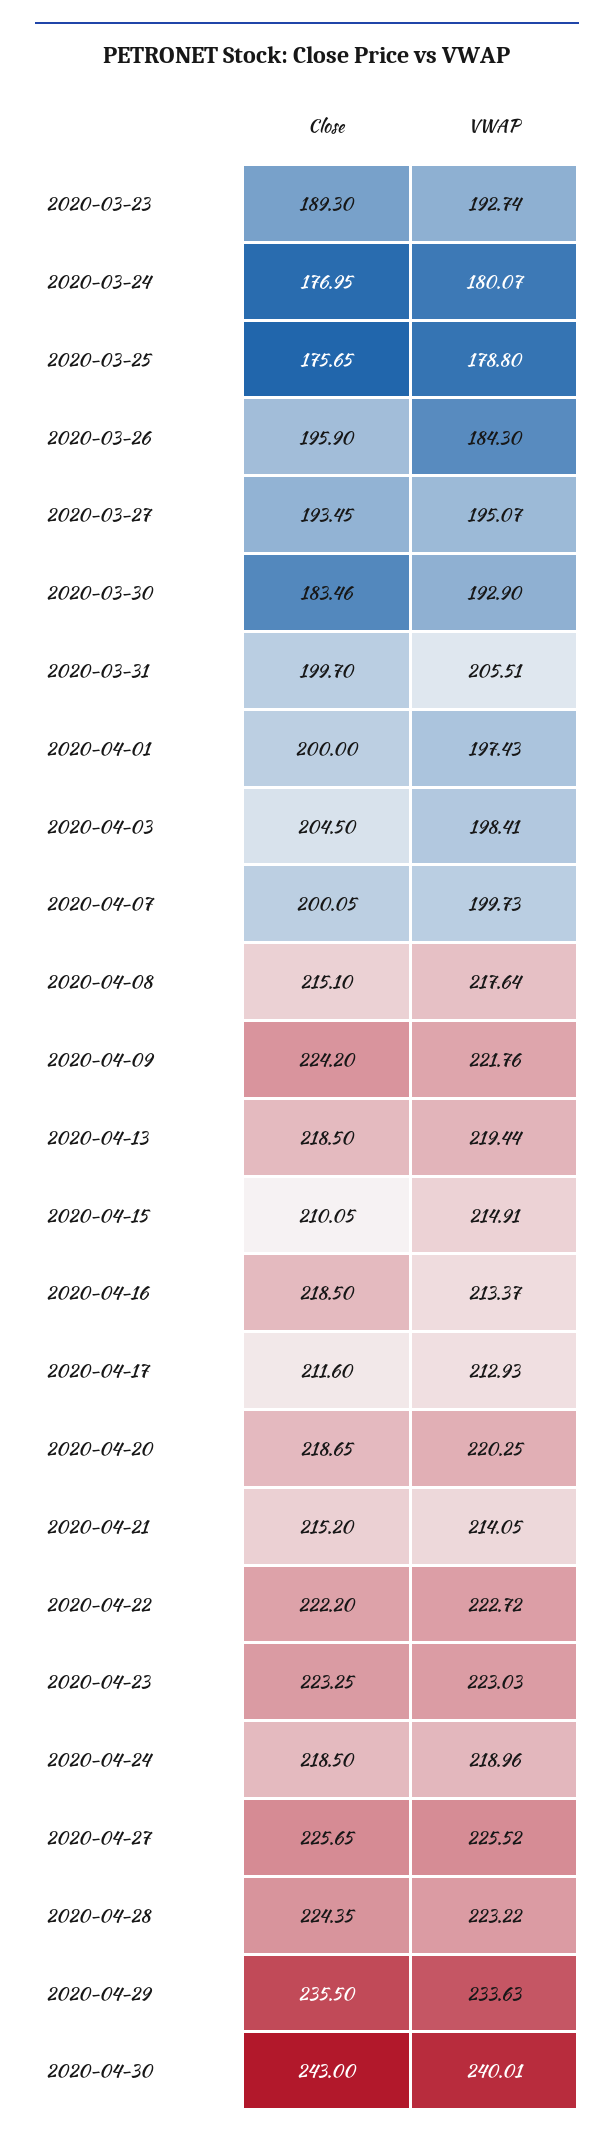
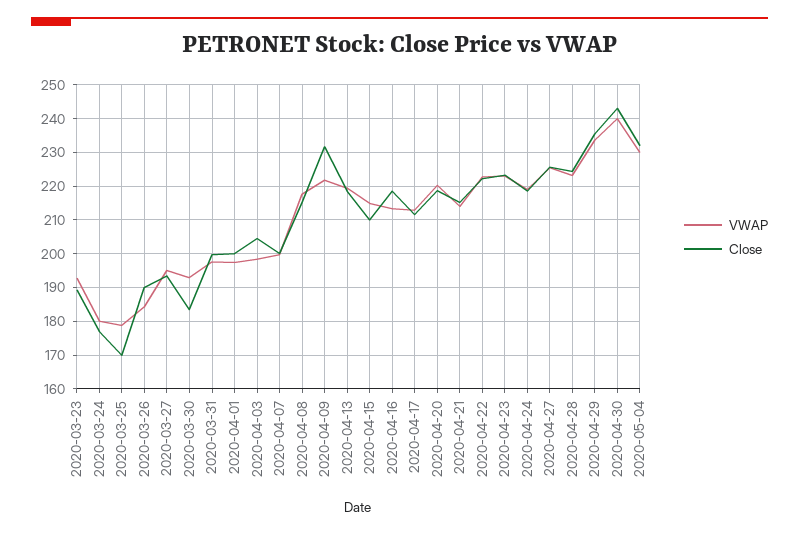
  {
    "Close": {
      "2020-03-23": 189.3,
      "2020-03-24": 176.95,
-     "2020-03-25": 175.65,
+     "2020-03-25": 170,
-     "2020-03-26": 195.9,
+     "2020-03-26": 190,
      "2020-03-27": 193.45,
      "2020-03-30": 183.46,
      "2020-03-31": 199.7,
      "2020-04-01": 200,
      "2020-04-03": 204.5,
      "2020-04-07": 200.05,
      "2020-04-08": 215.1,
-     "2020-04-09": 224.2,
+     "2020-04-09": 232,
      "2020-04-13": 218.5,
      "2020-04-15": 210.05,
      "2020-04-16": 218.5,
      "2020-04-17": 211.6,
      "2020-04-20": 218.65,
      "2020-04-21": 215.2,
      "2020-04-22": 222.2,
      "2020-04-23": 223.25,
      "2020-04-24": 218.5,
      "2020-04-27": 225.65,
      "2020-04-28": 224.35,
      "2020-04-29": 235.5,
-     "2020-04-30": 243
+     "2020-04-30": 243,
+     "2020-05-04": 232
    },
    "VWAP": {
      "2020-03-23": 192.74,
      "2020-03-24": 180.07,
      "2020-03-25": 178.8,
      "2020-03-26": 184.3,
      "2020-03-27": 195.07,
      "2020-03-30": 192.9,
-     "2020-03-31": 205.51,
+     "2020-03-31": 198,
      "2020-04-01": 197.43,
      "2020-04-03": 198.41,
      "2020-04-07": 199.73,
      "2020-04-08": 217.64,
      "2020-04-09": 221.76,
      "2020-04-13": 219.44,
      "2020-04-15": 214.91,
      "2020-04-16": 213.37,
      "2020-04-17": 212.93,
      "2020-04-20": 220.25,
      "2020-04-21": 214.05,
      "2020-04-22": 222.72,
      "2020-04-23": 223.03,
      "2020-04-24": 218.96,
      "2020-04-27": 225.52,
      "2020-04-28": 223.22,
      "2020-04-29": 233.63,
-     "2020-04-30": 240.01
+     "2020-04-30": 240.01,
+     "2020-05-04": 230
    }
  }

